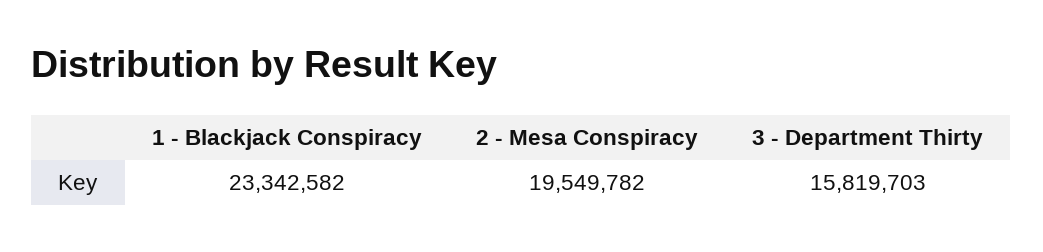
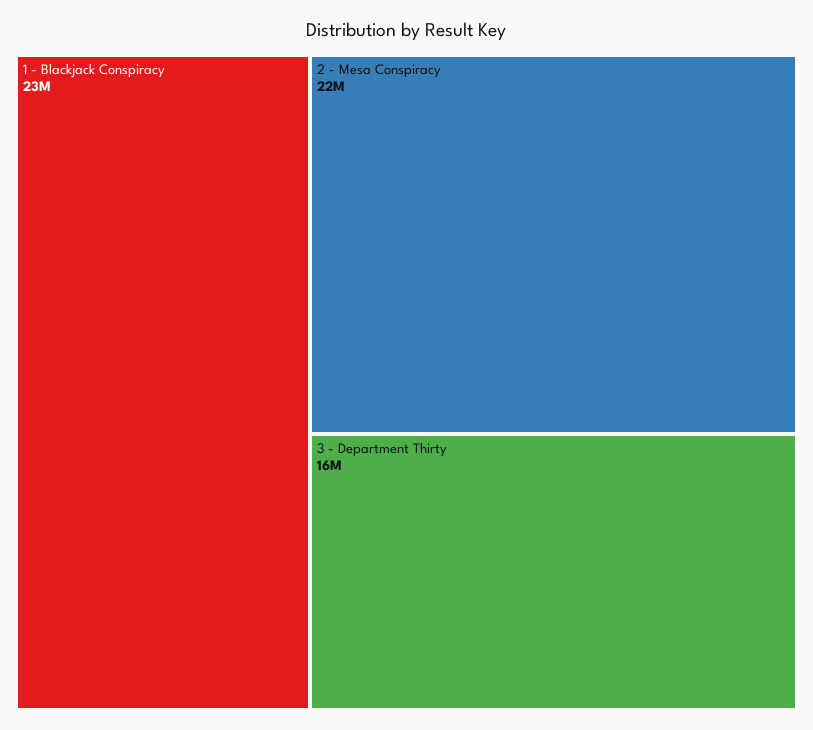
  {
    "1 - Blackjack Conspiracy": 23342582,
-   "2 - Mesa Conspiracy": 19549782,
+   "2 - Mesa Conspiracy": 22000000,
    "3 - Department Thirty": 15819703
  }

